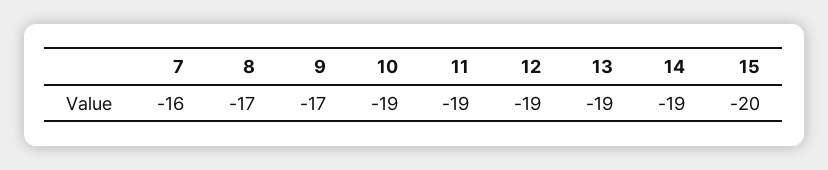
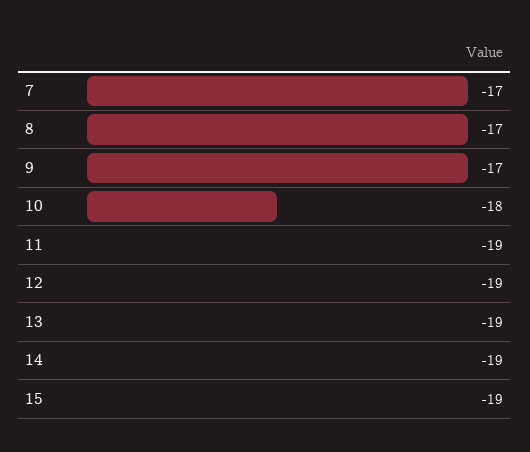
  {
-   "7": -16,
+   "7": -17,
    "8": -17,
    "9": -17,
-   "10": -19,
+   "10": -18,
    "11": -19,
    "12": -19,
    "13": -19,
    "14": -19,
-   "15": -20
+   "15": -19
  }

